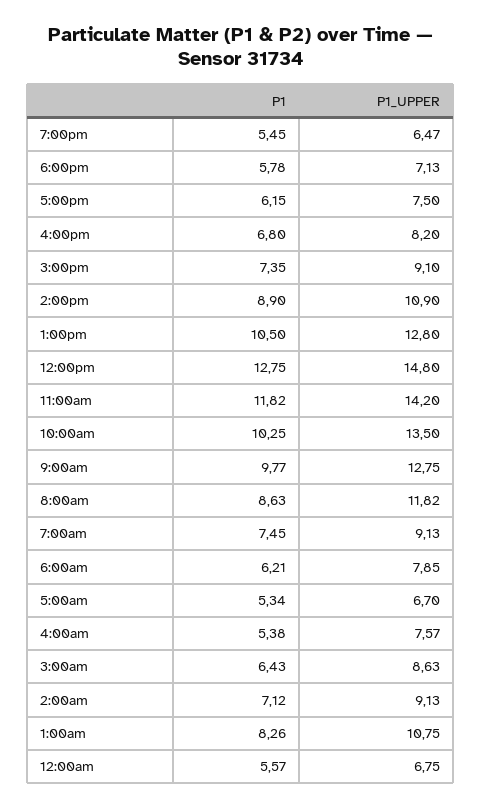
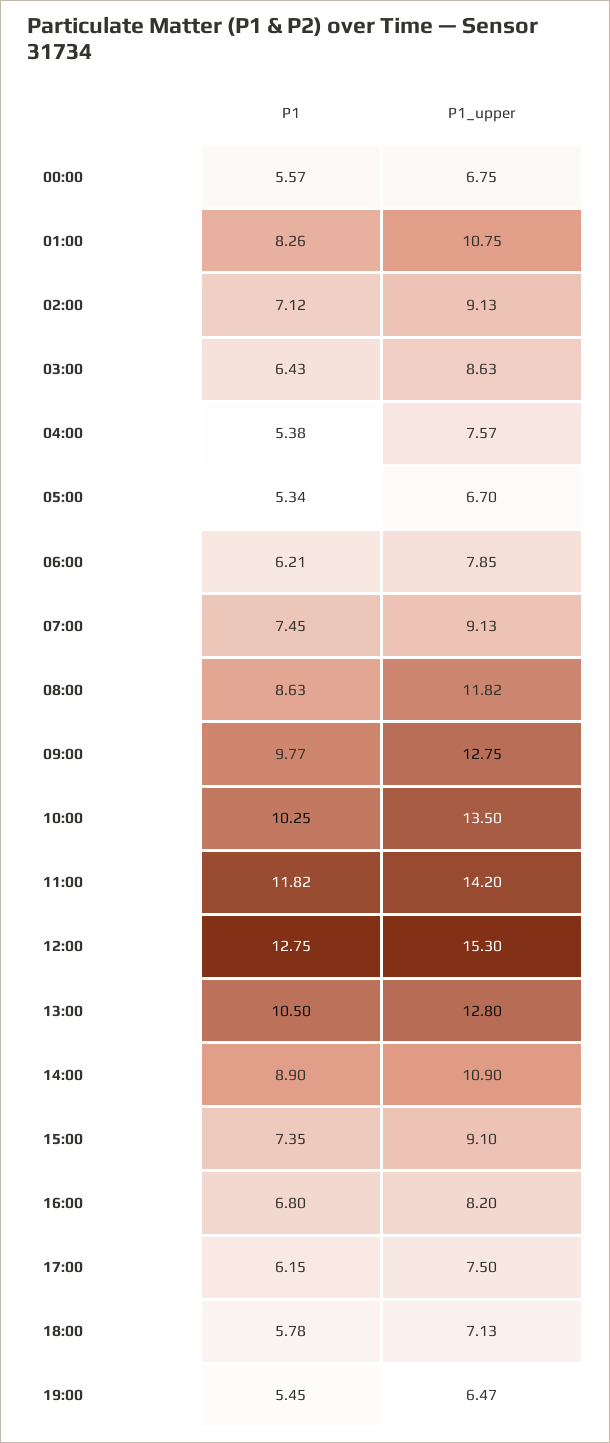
  {
    "P1": {
      "7:00pm": 5.45,
      "6:00pm": 5.78,
      "5:00pm": 6.15,
      "4:00pm": 6.8,
      "3:00pm": 7.35,
      "2:00pm": 8.9,
      "1:00pm": 10.5,
      "12:00pm": 12.75,
      "11:00am": 11.82,
      "10:00am": 10.25,
      "9:00am": 9.77,
      "8:00am": 8.63,
      "7:00am": 7.45,
      "6:00am": 6.21,
      "5:00am": 5.34,
      "4:00am": 5.38,
      "3:00am": 6.43,
      "2:00am": 7.12,
      "1:00am": 8.26,
      "12:00am": 5.57
    },
    "P1_UPPER": {
      "7:00pm": 6.47,
      "6:00pm": 7.13,
      "5:00pm": 7.5,
      "4:00pm": 8.2,
      "3:00pm": 9.1,
      "2:00pm": 10.9,
      "1:00pm": 12.8,
-     "12:00pm": 14.8,
+     "12:00pm": 15.3,
      "11:00am": 14.2,
      "10:00am": 13.5,
      "9:00am": 12.75,
      "8:00am": 11.82,
      "7:00am": 9.13,
      "6:00am": 7.85,
      "5:00am": 6.7,
      "4:00am": 7.57,
      "3:00am": 8.63,
      "2:00am": 9.13,
      "1:00am": 10.75,
      "12:00am": 6.75
    }
  }

